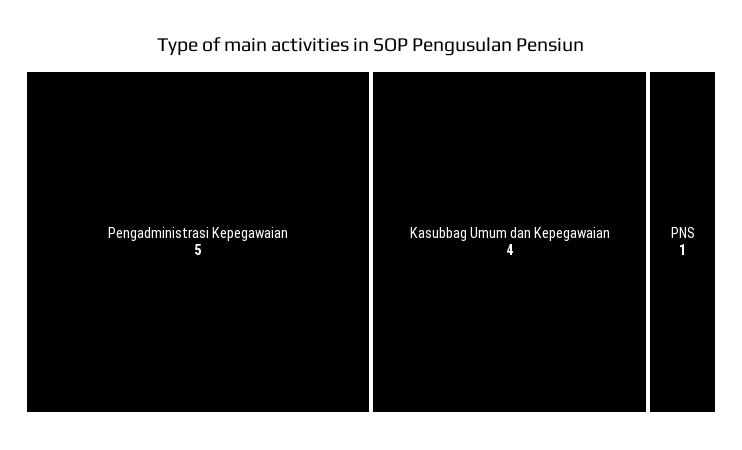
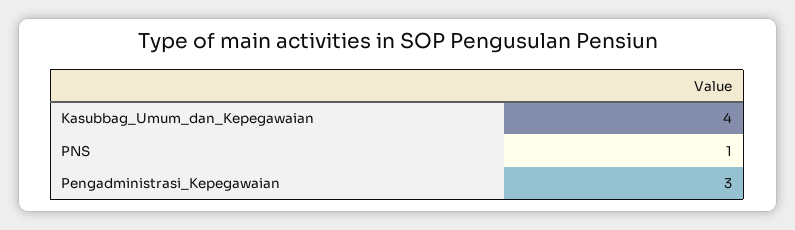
  {
-   "Pengadministrasi Kepegawaian": 5,
+   "Pengadministrasi Kepegawaian": 3,
    "Kasubbag Umum dan Kepegawaian": 4,
    "PNS": 1
  }

